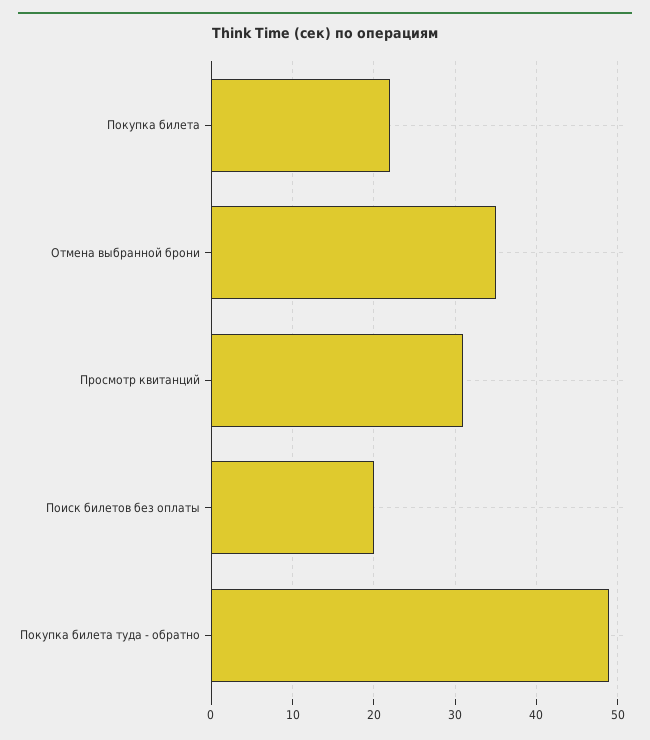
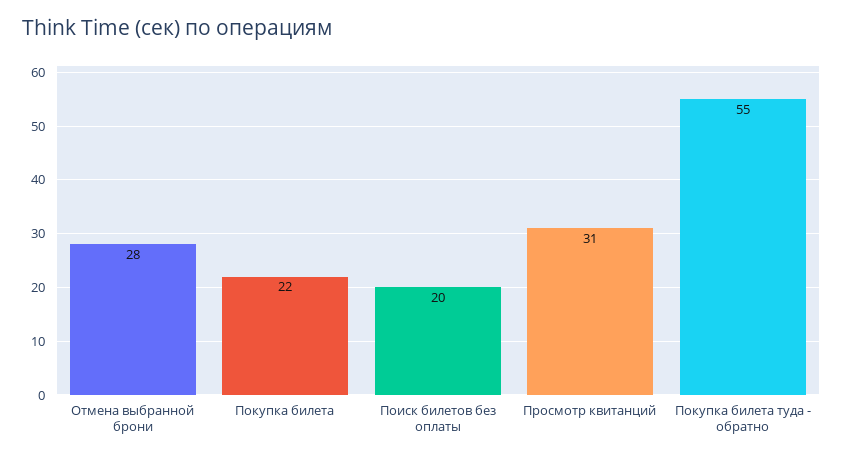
  {
    "Покупка билета": 22,
-   "Отмена выбранной брони": 35,
+   "Отмена выбранной брони": 28,
    "Просмотр квитанций": 31,
    "Поиск билетов без оплаты": 20,
-   "Покупка билета туда - обратно": 49
+   "Покупка билета туда - обратно": 55
  }

